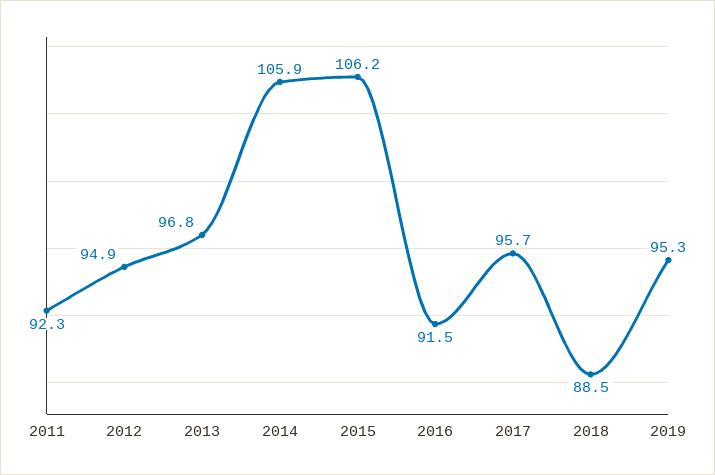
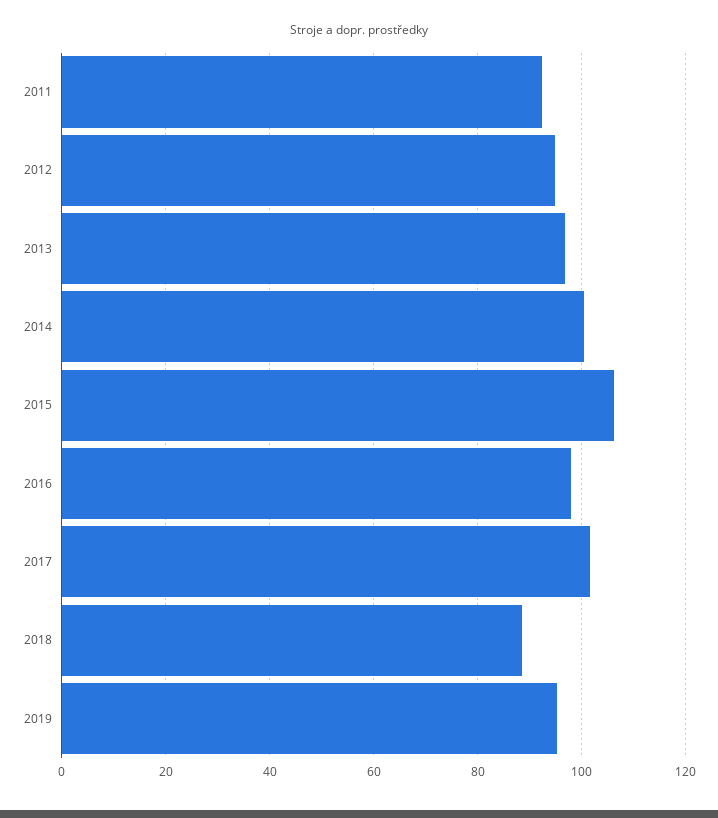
  {
    "2011": 92.3,
    "2012": 94.9,
    "2013": 96.8,
-   "2014": 105.9,
+   "2014": 100,
    "2015": 106.2,
-   "2016": 91.5,
+   "2016": 98,
-   "2017": 95.7,
+   "2017": 102,
    "2018": 88.5,
    "2019": 95.3
  }

